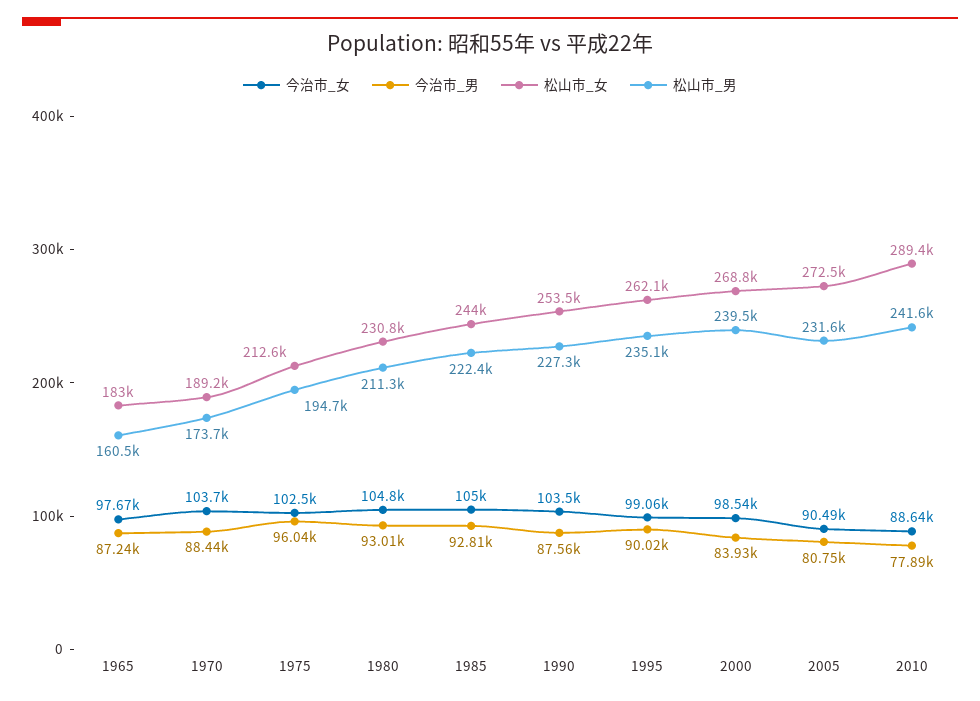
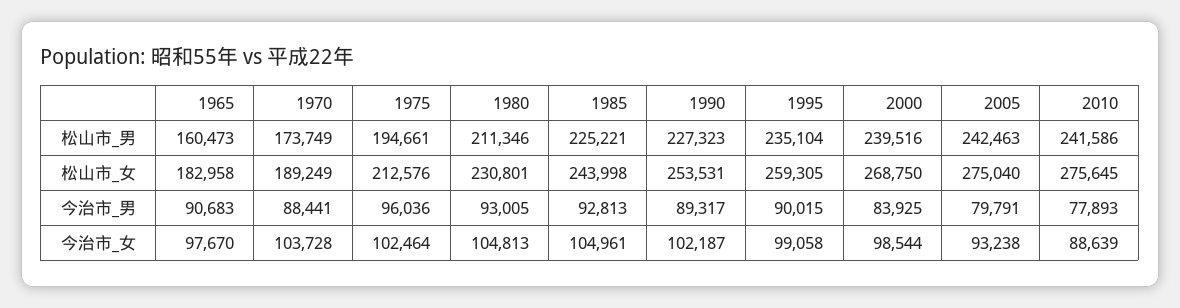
  {
    "今治市_女": {
      "1965": 97670,
      "1970": 103728,
      "1975": 102464,
      "1980": 104813,
      "1985": 104961,
-     "1990": 103500,
+     "1990": 102187,
      "1995": 99058,
      "2000": 98544,
-     "2005": 90490,
+     "2005": 93238,
      "2010": 88639
    },
    "今治市_男": {
-     "1965": 87240,
+     "1965": 90683,
      "1970": 88441,
      "1975": 96036,
      "1980": 93005,
      "1985": 92813,
-     "1990": 87560,
+     "1990": 89317,
      "1995": 90015,
      "2000": 83925,
-     "2005": 80750,
+     "2005": 79791,
      "2010": 77893
    },
    "松山市_女": {
      "1965": 182958,
      "1970": 189249,
      "1975": 212576,
      "1980": 230801,
      "1985": 243998,
      "1990": 253531,
-     "1995": 262100,
+     "1995": 259305,
      "2000": 268750,
-     "2005": 272500,
+     "2005": 275040,
-     "2010": 289400
+     "2010": 275645
    },
    "松山市_男": {
      "1965": 160473,
      "1970": 173749,
      "1975": 194661,
      "1980": 211346,
-     "1985": 222400,
+     "1985": 225221,
      "1990": 227323,
      "1995": 235104,
      "2000": 239516,
-     "2005": 231600,
+     "2005": 242463,
      "2010": 241586
    }
  }

